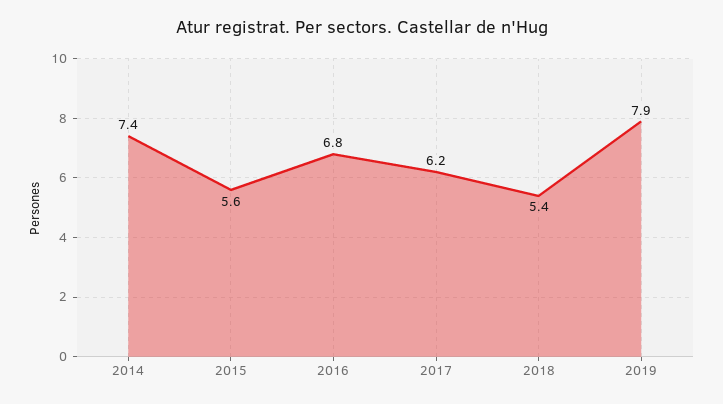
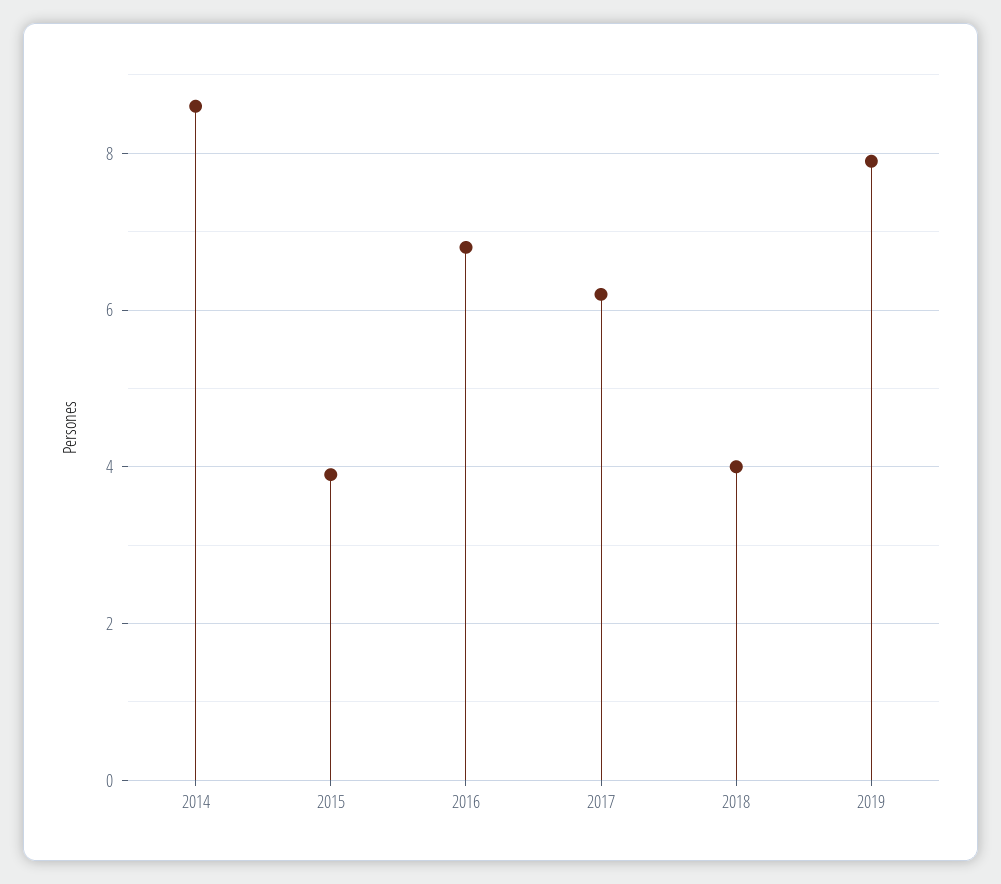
  {
-   "2014": 7.4,
+   "2014": 8.5,
-   "2015": 5.6,
+   "2015": 4,
    "2016": 6.8,
    "2017": 6.2,
-   "2018": 5.4,
+   "2018": 4,
    "2019": 7.9
  }

